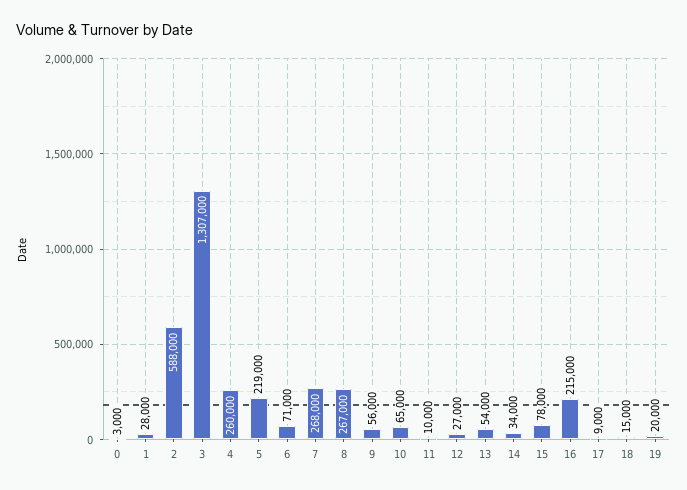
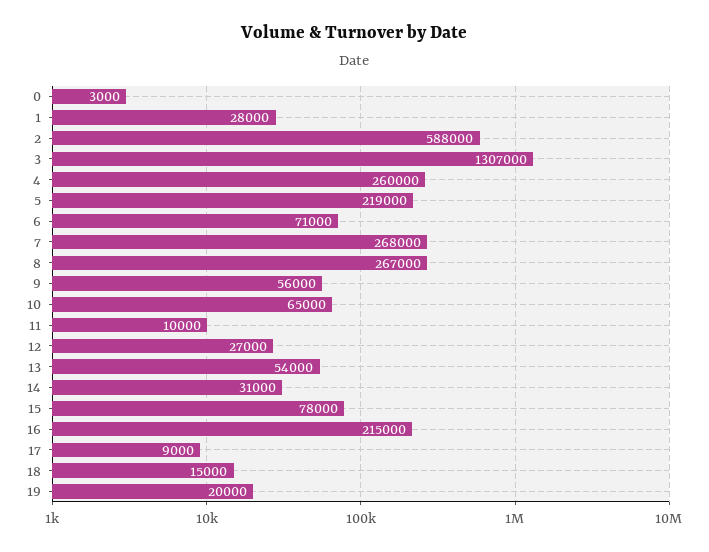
  {
    "0": 3000,
    "1": 28000,
    "2": 588000,
    "3": 1307000,
    "4": 260000,
    "5": 219000,
    "6": 71000,
    "7": 268000,
    "8": 267000,
    "9": 56000,
    "10": 65000,
    "11": 10000,
    "12": 27000,
    "13": 54000,
-   "14": 34000,
+   "14": 31000,
    "15": 78000,
    "16": 215000,
    "17": 9000,
    "18": 15000,
    "19": 20000
  }

